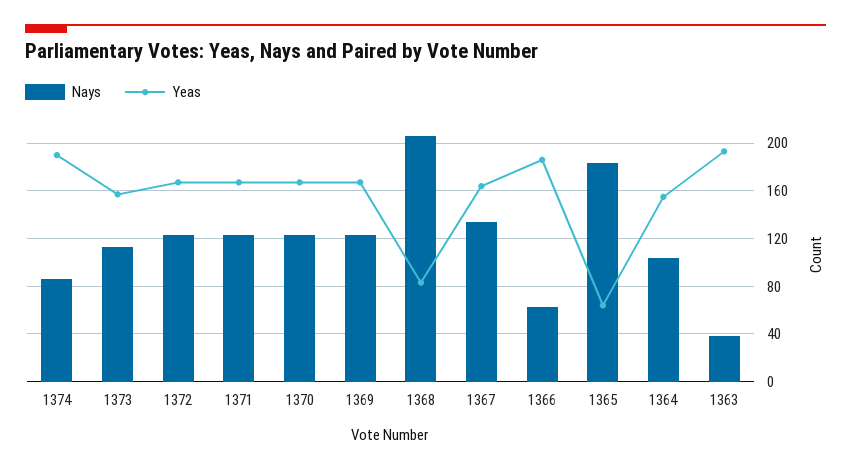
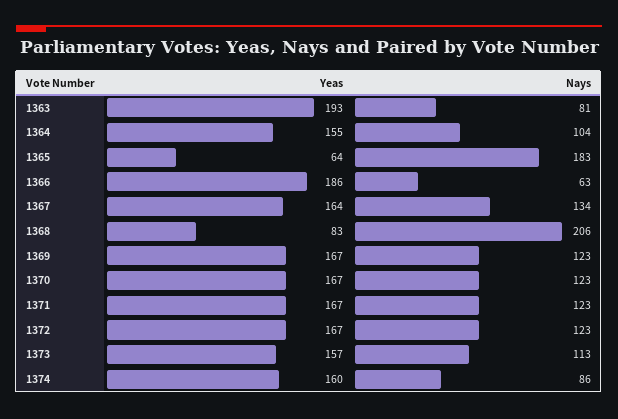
  {
    "Nays": {
      "1374": 86,
      "1373": 113,
      "1372": 123,
      "1371": 123,
      "1370": 123,
      "1369": 123,
      "1368": 206,
      "1367": 134,
      "1366": 63,
      "1365": 183,
      "1364": 104,
-     "1363": 40
+     "1363": 81
    },
    "Yeas": {
-     "1374": 190,
+     "1374": 160,
      "1373": 157,
      "1372": 167,
      "1371": 167,
      "1370": 167,
      "1369": 167,
      "1368": 83,
      "1367": 164,
      "1366": 186,
      "1365": 64,
      "1364": 155,
      "1363": 193
    }
  }

